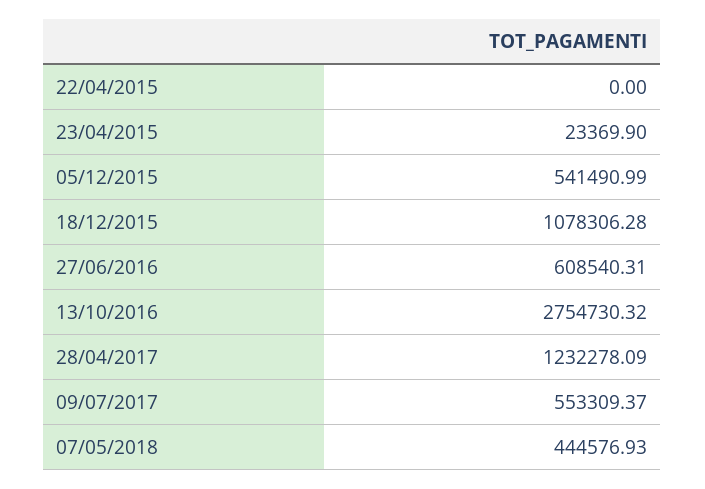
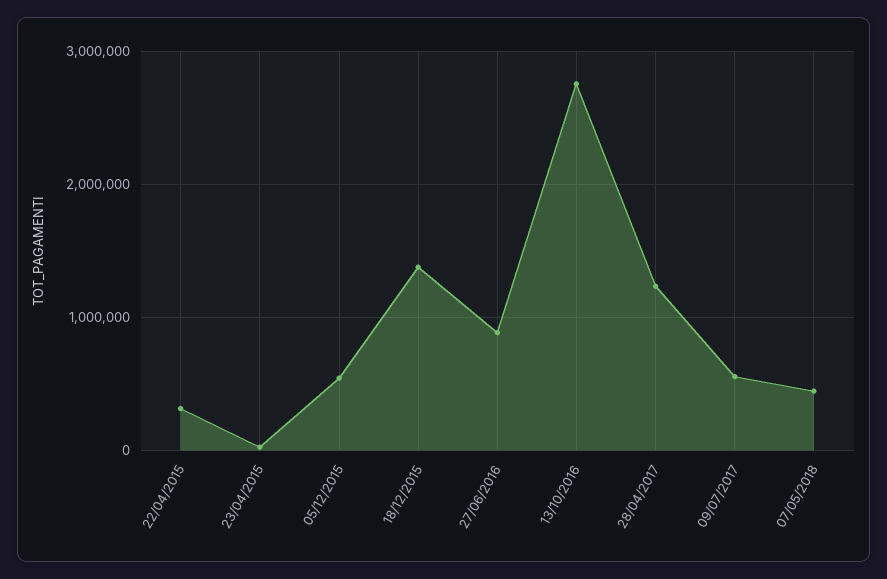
  {
-   "22/04/2015": 0,
+   "22/04/2015": 300000,
    "23/04/2015": 23369.9,
    "05/12/2015": 541490.99,
-   "18/12/2015": 1078306.28,
+   "18/12/2015": 1400000,
-   "27/06/2016": 608540.31,
+   "27/06/2016": 900000,
    "13/10/2016": 2754730.32,
    "28/04/2017": 1232278.09,
    "09/07/2017": 553309.37,
    "07/05/2018": 444576.93
  }

